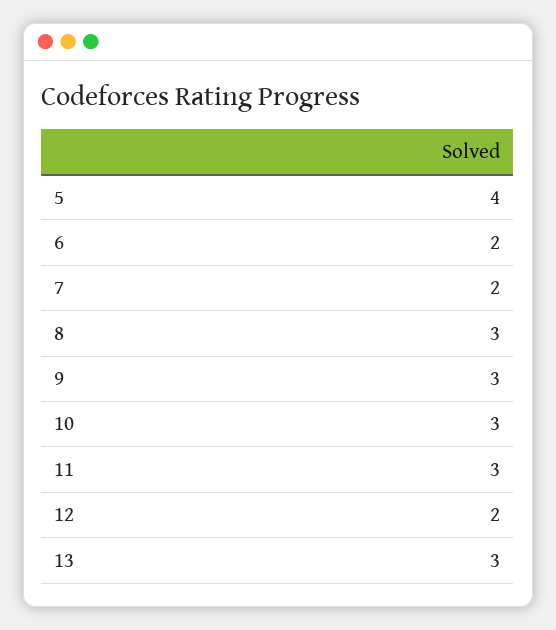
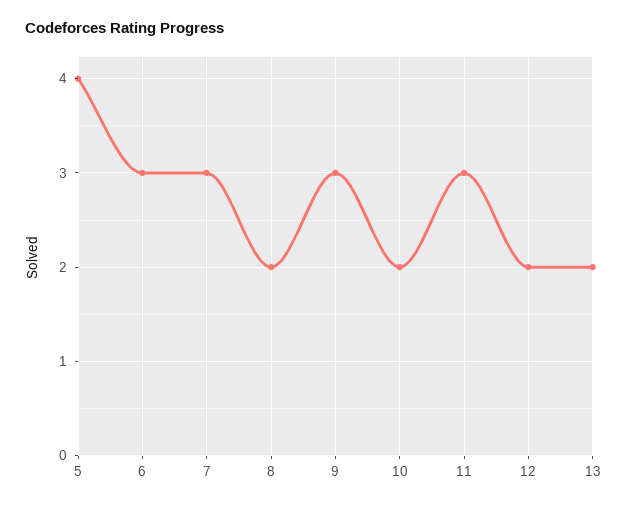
  {
    "5": 4,
-   "6": 2,
+   "6": 3,
-   "7": 2,
+   "7": 3,
-   "8": 3,
+   "8": 2,
    "9": 3,
-   "10": 3,
+   "10": 2,
    "11": 3,
    "12": 2,
-   "13": 3
+   "13": 2
  }

